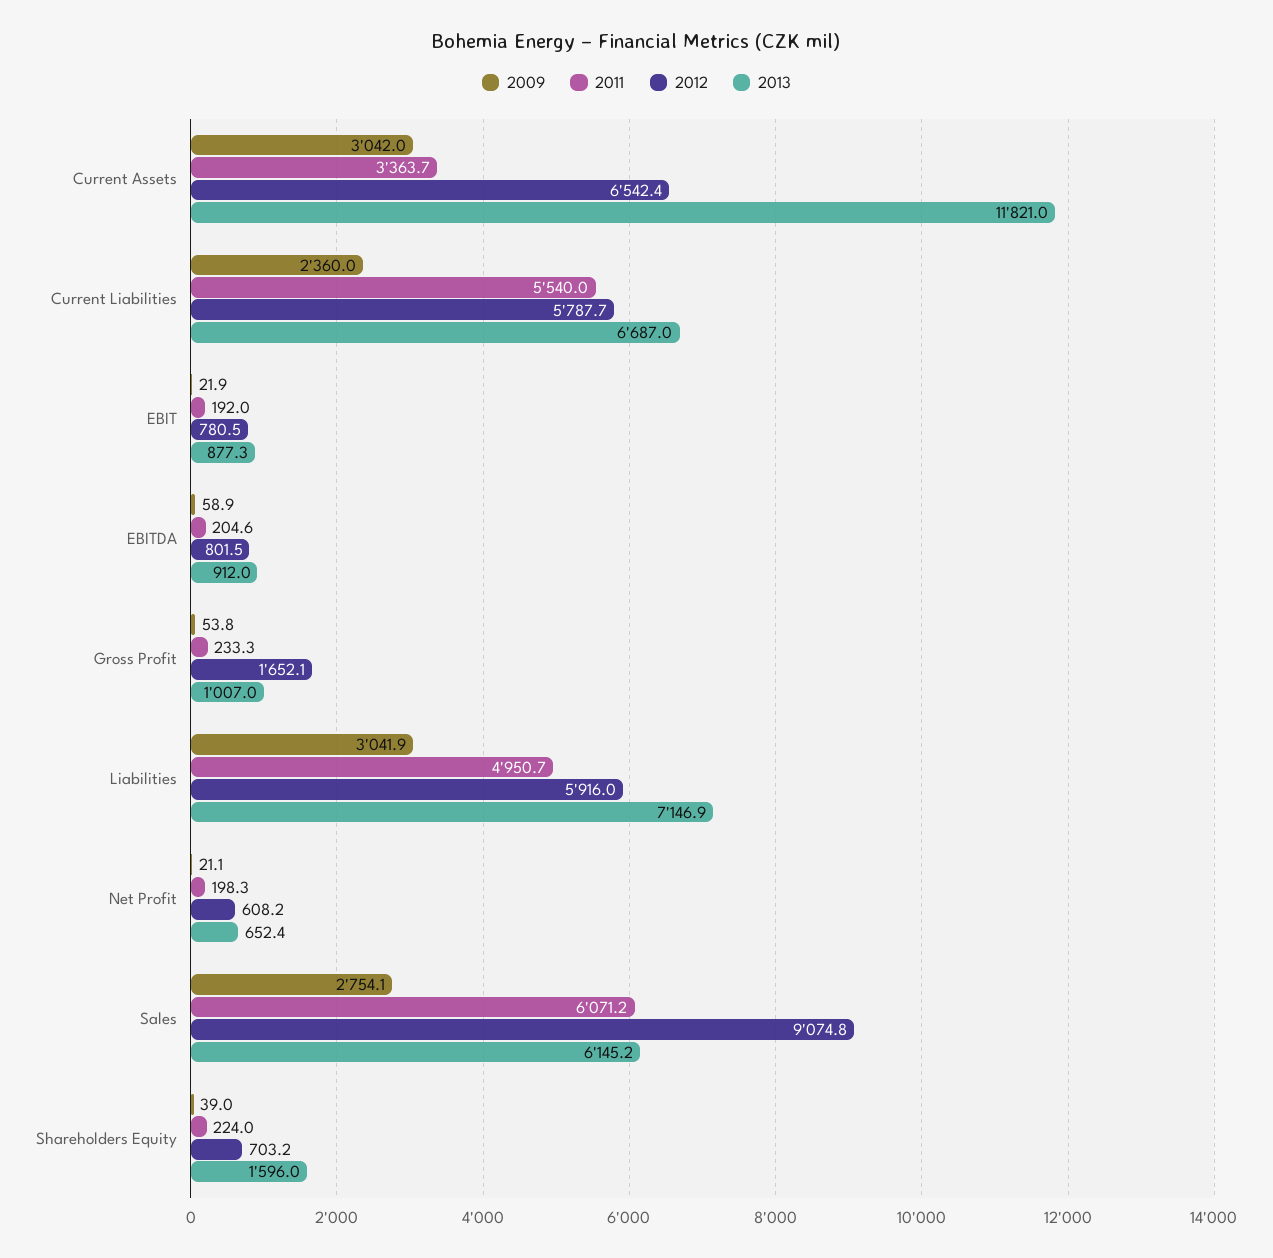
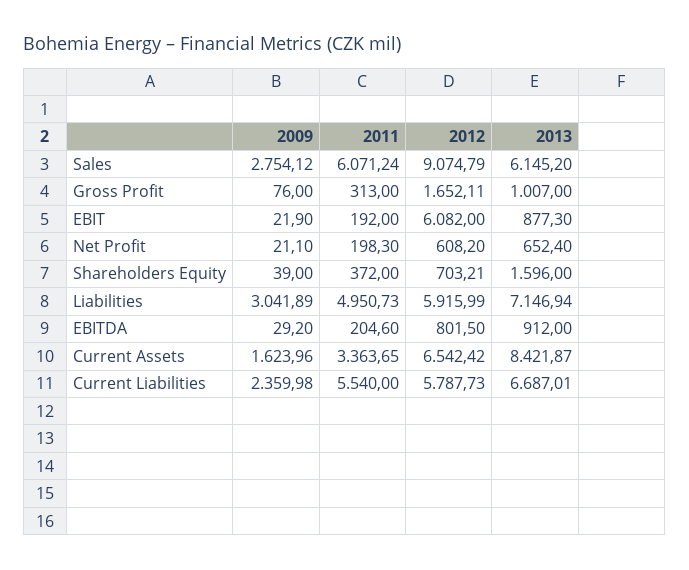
  {
    "2009": {
-     "Current Assets": 3042,
+     "Current Assets": 1623.96,
      "Current Liabilities": 2359.98,
      "EBIT": 21.9,
-     "EBITDA": 58.9,
+     "EBITDA": 29.2,
-     "Gross Profit": 53.8,
+     "Gross Profit": 76,
      "Liabilities": 3041.89,
      "Net Profit": 21.1,
      "Sales": 2754.12,
      "Shareholders Equity": 39
    },
    "2011": {
      "Current Assets": 3363.65,
      "Current Liabilities": 5540,
      "EBIT": 192,
      "EBITDA": 204.6,
-     "Gross Profit": 233.3,
+     "Gross Profit": 313,
      "Liabilities": 4950.73,
      "Net Profit": 198.3,
      "Sales": 6071.24,
-     "Shareholders Equity": 224
+     "Shareholders Equity": 372
    },
    "2012": {
      "Current Assets": 6542.42,
      "Current Liabilities": 5787.73,
-     "EBIT": 780.5,
+     "EBIT": 6082,
      "EBITDA": 801.5,
      "Gross Profit": 1652.11,
      "Liabilities": 5915.99,
      "Net Profit": 608.2,
      "Sales": 9074.79,
      "Shareholders Equity": 703.21
    },
    "2013": {
-     "Current Assets": 11821,
+     "Current Assets": 8421.87,
      "Current Liabilities": 6687.01,
      "EBIT": 877.3,
      "EBITDA": 912,
      "Gross Profit": 1007,
      "Liabilities": 7146.94,
      "Net Profit": 652.4,
      "Sales": 6145.2,
      "Shareholders Equity": 1596
    }
  }

